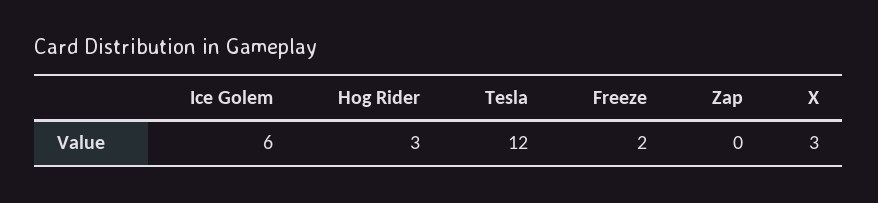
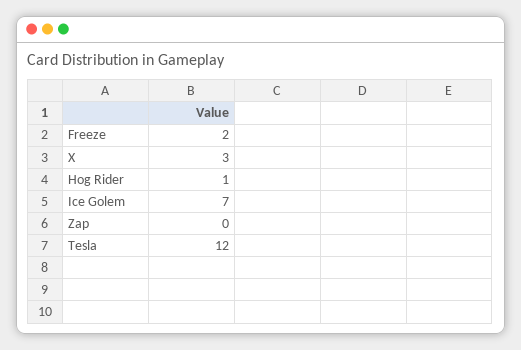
  {
-   "Ice Golem": 6,
+   "Ice Golem": 7,
-   "Hog Rider": 3,
+   "Hog Rider": 1,
    "Tesla": 12,
    "Freeze": 2,
    "Zap": 0,
    "X": 3
  }

